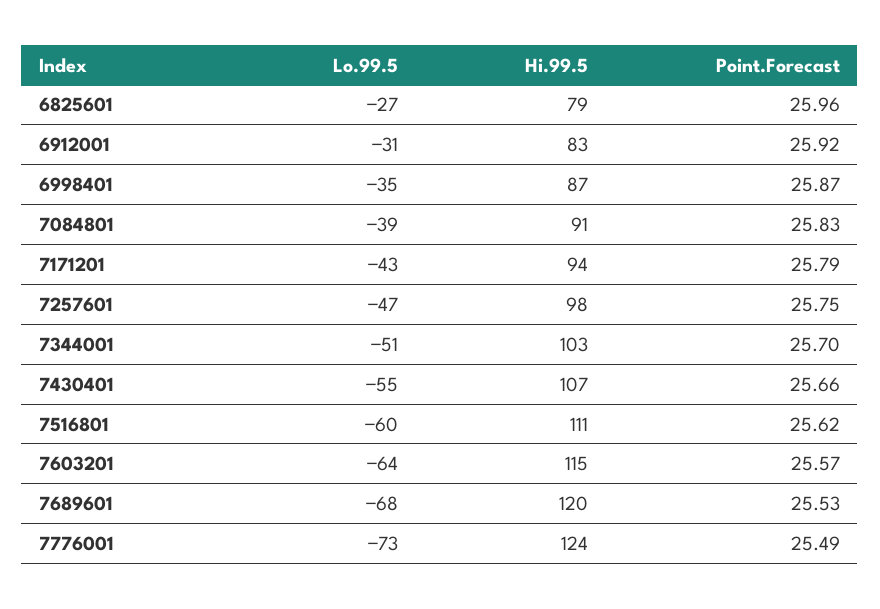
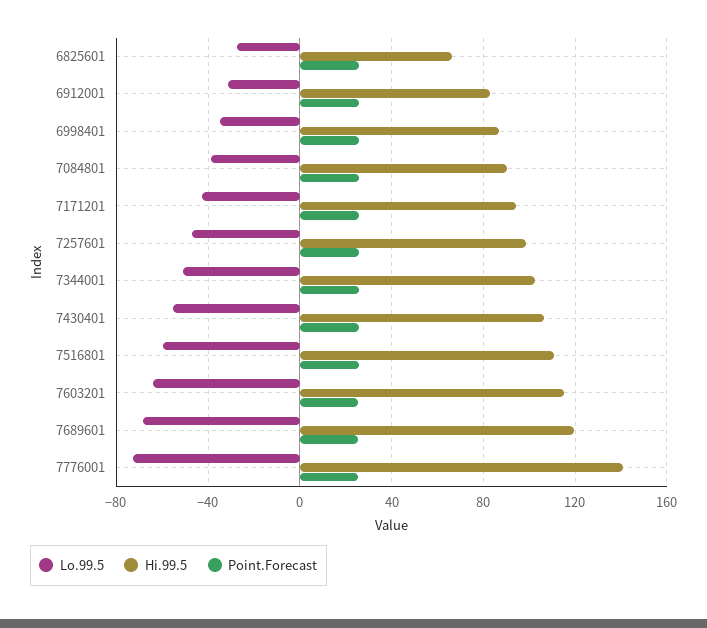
  {
    "Lo.99.5": {
      "6825601": -27,
      "6912001": -31,
      "6998401": -35,
      "7084801": -39,
      "7171201": -43,
      "7257601": -47,
      "7344001": -51,
      "7430401": -55,
      "7516801": -60,
      "7603201": -64,
      "7689601": -68,
      "7776001": -73
    },
    "Hi.99.5": {
-     "6825601": 79,
+     "6825601": 65,
      "6912001": 83,
      "6998401": 87,
      "7084801": 91,
      "7171201": 94,
      "7257601": 98,
      "7344001": 103,
      "7430401": 107,
      "7516801": 111,
      "7603201": 115,
      "7689601": 120,
-     "7776001": 124
+     "7776001": 140
    },
    "Point.Forecast": {
      "6825601": 25.96,
      "6912001": 25.92,
      "6998401": 25.87,
      "7084801": 25.83,
      "7171201": 25.79,
      "7257601": 25.75,
      "7344001": 25.7,
      "7430401": 25.66,
      "7516801": 25.62,
      "7603201": 25.57,
      "7689601": 25.53,
      "7776001": 25.49
    }
  }

